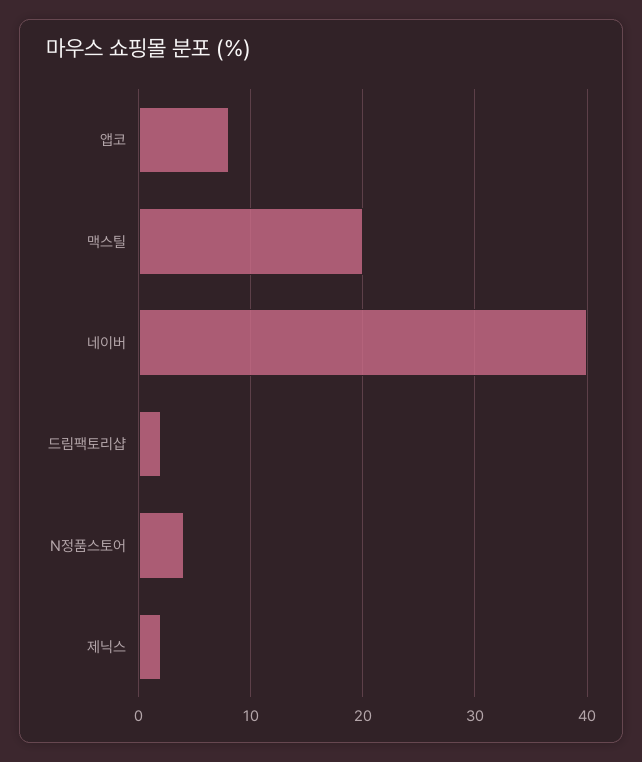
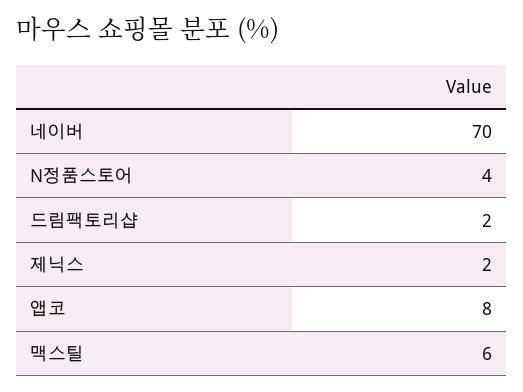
  {
    "앱코": 8,
-   "맥스틸": 20,
+   "맥스틸": 6,
-   "네이버": 40,
+   "네이버": 70,
    "드림팩토리샵": 2,
    "N정품스토어": 4,
    "제닉스": 2
  }

